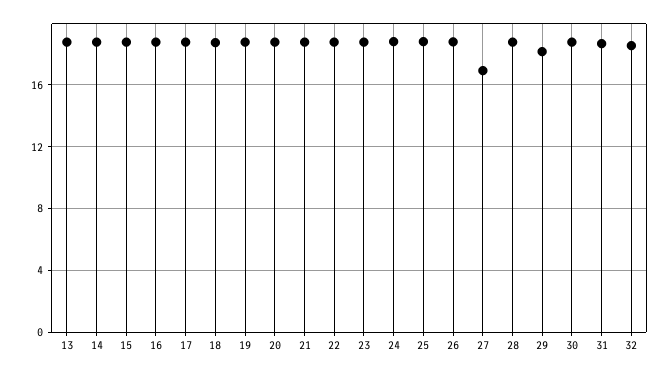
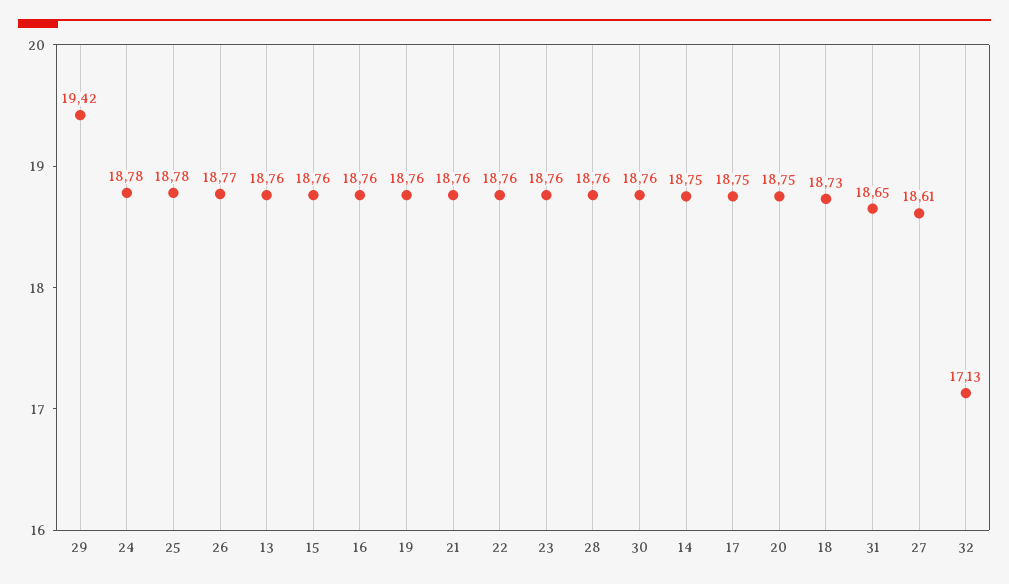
  {
    "13": 18.76,
    "14": 18.75,
    "15": 18.76,
    "16": 18.76,
    "17": 18.75,
    "18": 18.73,
    "19": 18.76,
    "20": 18.75,
    "21": 18.76,
    "22": 18.76,
    "23": 18.76,
    "24": 18.78,
    "25": 18.78,
    "26": 18.77,
-   "27": 17,
+   "27": 18.61,
    "28": 18.76,
-   "29": 18,
+   "29": 19.42,
    "30": 18.76,
    "31": 18.65,
-   "32": 18.5
+   "32": 17.13
  }

